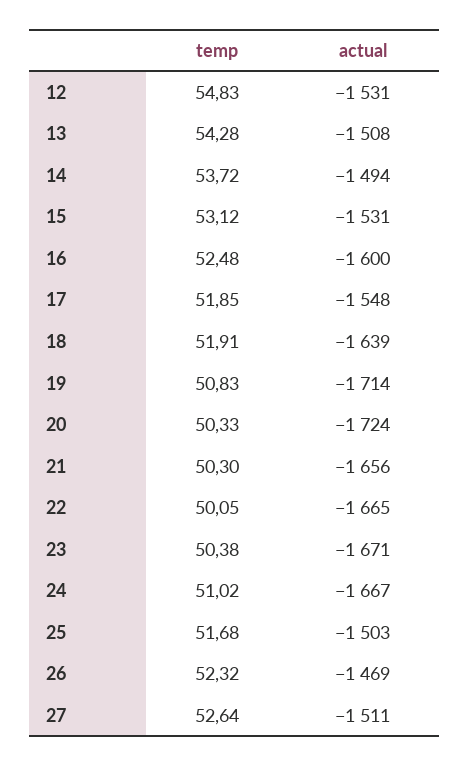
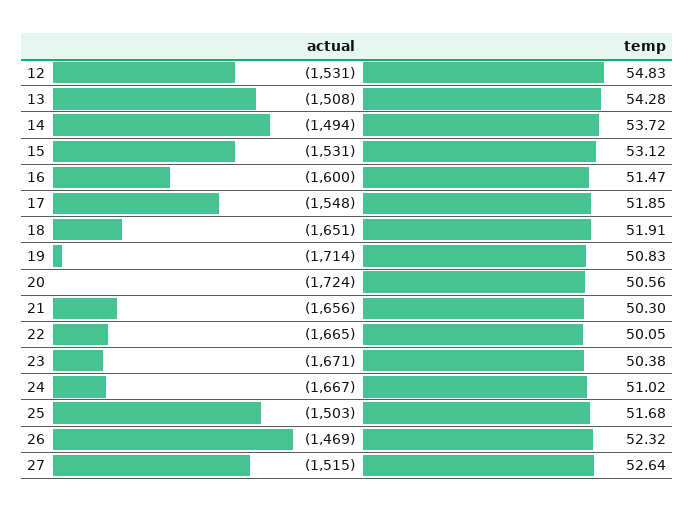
  {
    "temp": {
      "12": 54.83,
      "13": 54.28,
      "14": 53.72,
      "15": 53.12,
-     "16": 52.48,
+     "16": 51.47,
      "17": 51.85,
      "18": 51.91,
      "19": 50.83,
-     "20": 50.33,
+     "20": 50.56,
      "21": 50.3,
      "22": 50.05,
      "23": 50.38,
      "24": 51.02,
      "25": 51.68,
      "26": 52.32,
      "27": 52.64
    },
    "actual": {
      "12": -1531,
      "13": -1508,
      "14": -1494,
      "15": -1531,
      "16": -1600,
      "17": -1548,
-     "18": -1639,
+     "18": -1651,
      "19": -1714,
      "20": -1724,
      "21": -1656,
      "22": -1665,
      "23": -1671,
      "24": -1667,
      "25": -1503,
      "26": -1469,
-     "27": -1511
+     "27": -1515
    }
  }

